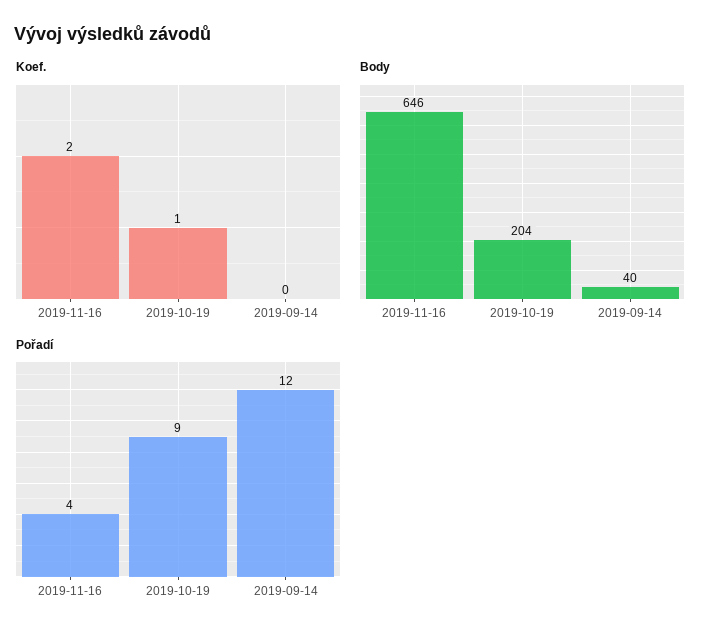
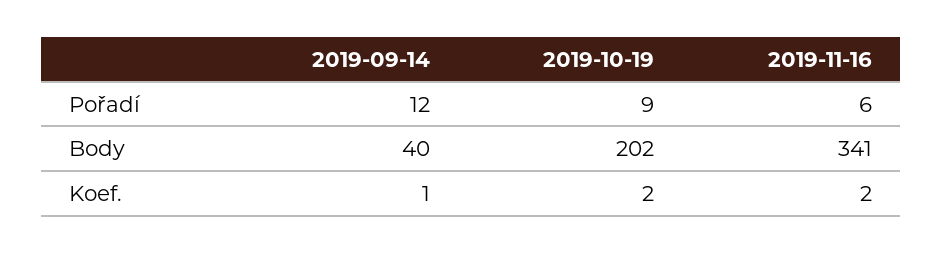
  {
    "Koef.": {
      "2019-11-16": 2,
-     "2019-10-19": 1,
+     "2019-10-19": 2,
-     "2019-09-14": 0
+     "2019-09-14": 1
    },
    "Body": {
-     "2019-11-16": 646,
+     "2019-11-16": 341,
-     "2019-10-19": 204,
+     "2019-10-19": 202,
      "2019-09-14": 40
    },
    "Pořadí": {
-     "2019-11-16": 4,
+     "2019-11-16": 6,
      "2019-10-19": 9,
      "2019-09-14": 12
    }
  }

